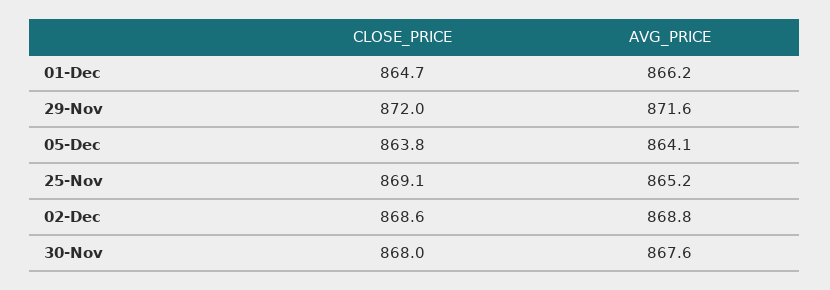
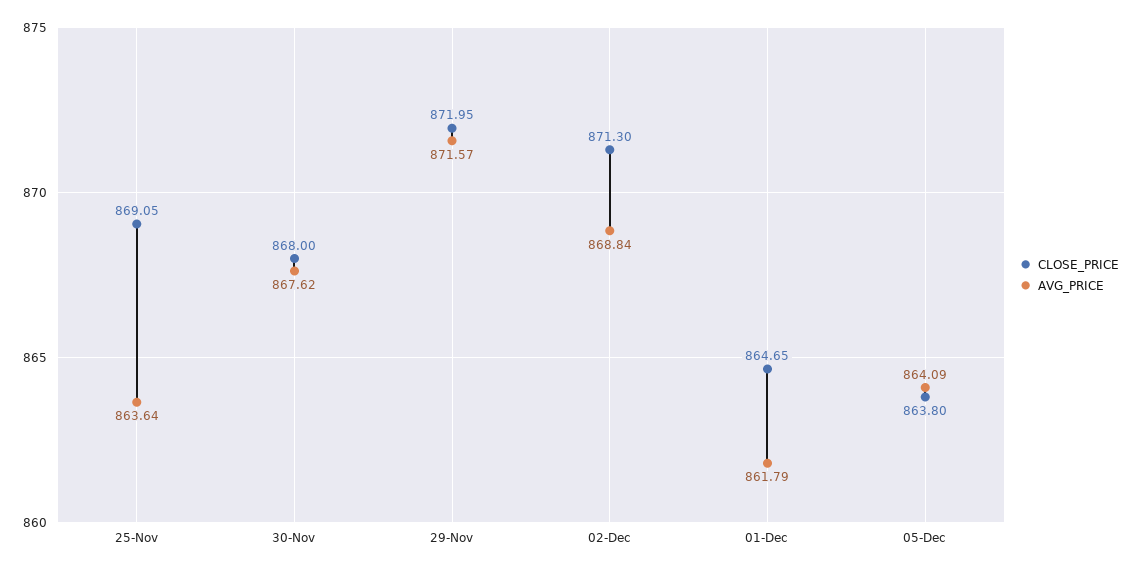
  {
    "CLOSE_PRICE": {
      "01-Dec": 864.65,
      "29-Nov": 871.95,
      "05-Dec": 863.8,
      "25-Nov": 869.05,
-     "02-Dec": 868.6,
+     "02-Dec": 871.3,
      "30-Nov": 868
    },
    "AVG_PRICE": {
-     "01-Dec": 866.2,
+     "01-Dec": 861.79,
      "29-Nov": 871.57,
      "05-Dec": 864.09,
-     "25-Nov": 865.2,
+     "25-Nov": 863.64,
      "02-Dec": 868.84,
      "30-Nov": 867.62
    }
  }

